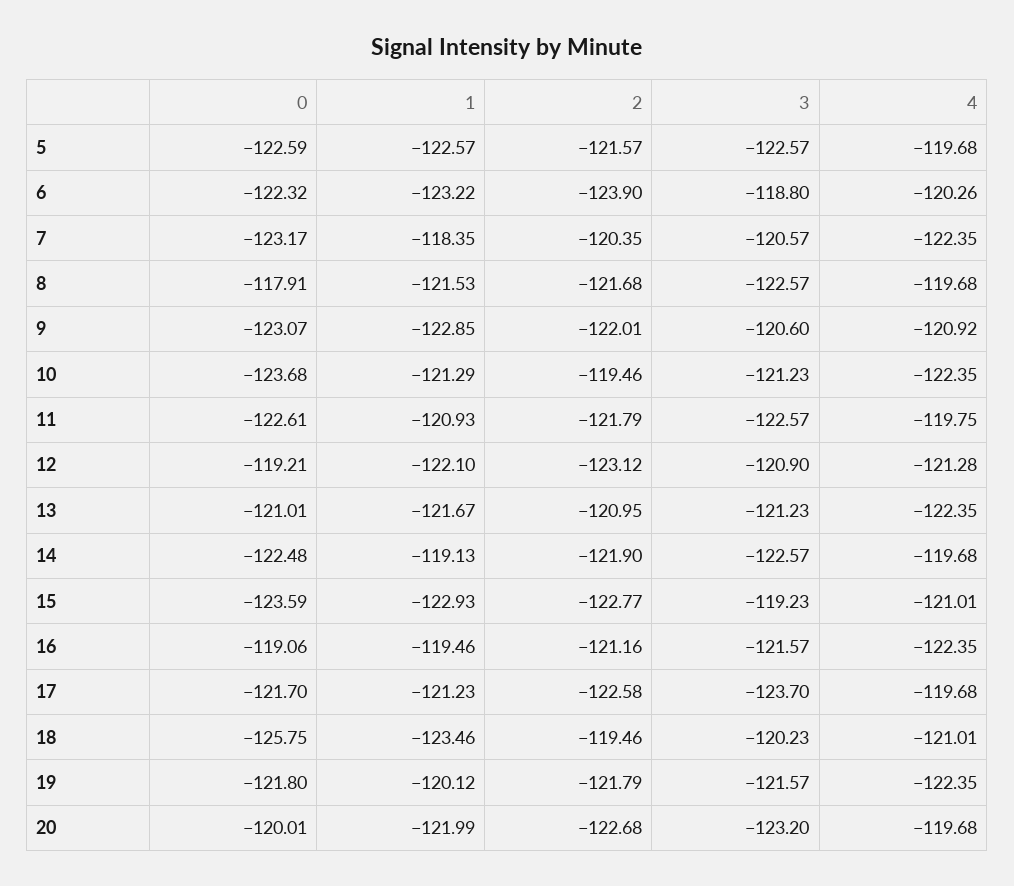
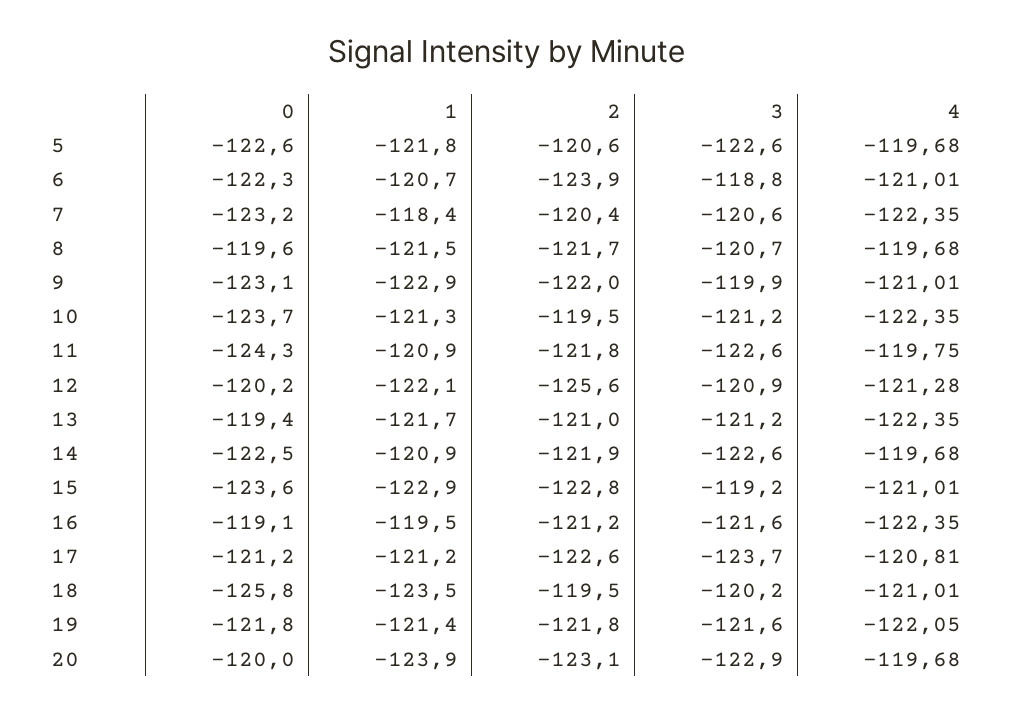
  {
    "0": {
      "5": -122.59,
      "6": -122.32,
      "7": -123.17,
-     "8": -117.91,
+     "8": -119.6,
      "9": -123.07,
      "10": -123.68,
-     "11": -122.61,
+     "11": -124.3,
-     "12": -119.21,
+     "12": -120.2,
-     "13": -121.01,
+     "13": -119.4,
      "14": -122.48,
      "15": -123.59,
      "16": -119.06,
-     "17": -121.7,
+     "17": -121.2,
      "18": -125.75,
      "19": -121.8,
      "20": -120.01
    },
    "1": {
-     "5": -122.57,
+     "5": -121.8,
-     "6": -123.22,
+     "6": -120.7,
      "7": -118.35,
      "8": -121.53,
      "9": -122.85,
      "10": -121.29,
      "11": -120.93,
      "12": -122.1,
      "13": -121.67,
-     "14": -119.13,
+     "14": -120.9,
      "15": -122.93,
      "16": -119.46,
      "17": -121.23,
      "18": -123.46,
-     "19": -120.12,
+     "19": -121.4,
-     "20": -121.99
+     "20": -123.9
    },
    "2": {
-     "5": -121.57,
+     "5": -120.6,
      "6": -123.9,
      "7": -120.35,
      "8": -121.68,
      "9": -122.01,
      "10": -119.46,
      "11": -121.79,
-     "12": -123.12,
+     "12": -125.6,
      "13": -120.95,
      "14": -121.9,
      "15": -122.77,
      "16": -121.16,
      "17": -122.58,
      "18": -119.46,
      "19": -121.79,
-     "20": -122.68
+     "20": -123.1
    },
    "3": {
      "5": -122.57,
      "6": -118.8,
      "7": -120.57,
-     "8": -122.57,
+     "8": -120.7,
-     "9": -120.6,
+     "9": -119.9,
      "10": -121.23,
      "11": -122.57,
      "12": -120.9,
      "13": -121.23,
      "14": -122.57,
      "15": -119.23,
      "16": -121.57,
      "17": -123.7,
      "18": -120.23,
      "19": -121.57,
-     "20": -123.2
+     "20": -122.9
    },
    "4": {
      "5": -119.68,
-     "6": -120.26,
+     "6": -121.01,
      "7": -122.35,
      "8": -119.68,
-     "9": -120.92,
+     "9": -121.01,
      "10": -122.35,
      "11": -119.75,
      "12": -121.28,
      "13": -122.35,
      "14": -119.68,
      "15": -121.01,
      "16": -122.35,
-     "17": -119.68,
+     "17": -120.81,
      "18": -121.01,
-     "19": -122.35,
+     "19": -122.05,
      "20": -119.68
    }
  }

